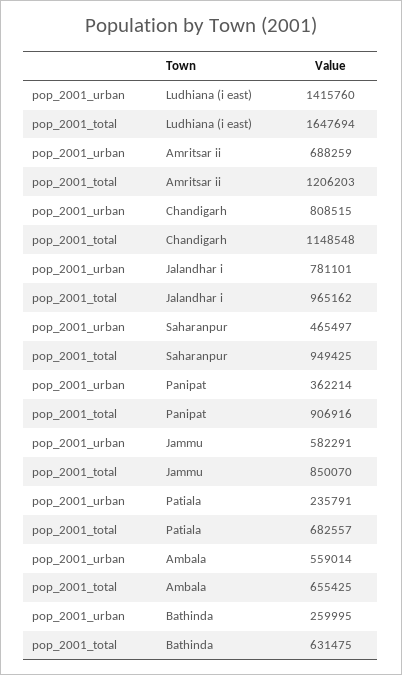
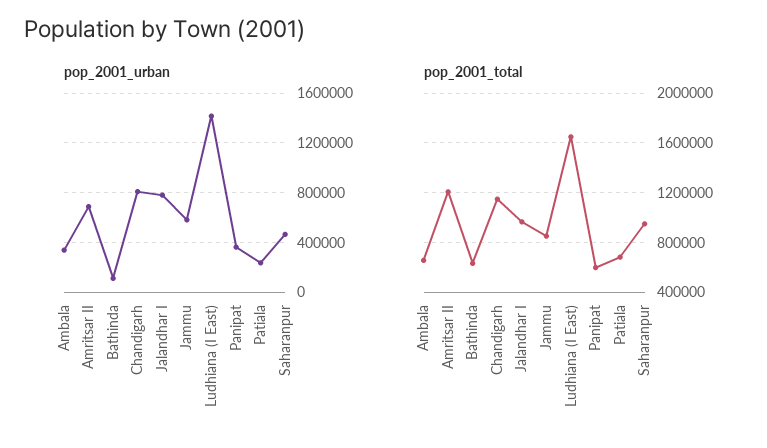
  {
    "pop_2001_urban": {
      "Ludhiana (i east)": 1415760,
      "Amritsar ii": 688259,
      "Chandigarh": 808515,
      "Jalandhar i": 781101,
      "Saharanpur": 465497,
      "Panipat": 362214,
      "Jammu": 582291,
      "Patiala": 235791,
-     "Ambala": 559014,
+     "Ambala": 350000,
-     "Bathinda": 259995
+     "Bathinda": 100000
    },
    "pop_2001_total": {
      "Ludhiana (i east)": 1647694,
      "Amritsar ii": 1206203,
      "Chandigarh": 1148548,
      "Jalandhar i": 965162,
      "Saharanpur": 949425,
-     "Panipat": 906916,
+     "Panipat": 600000,
      "Jammu": 850070,
      "Patiala": 682557,
      "Ambala": 655425,
      "Bathinda": 631475
    }
  }

